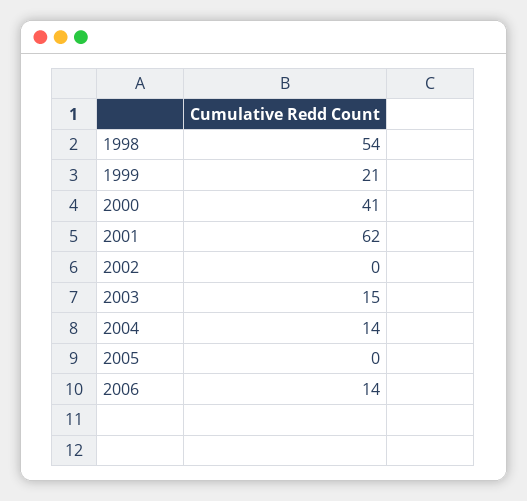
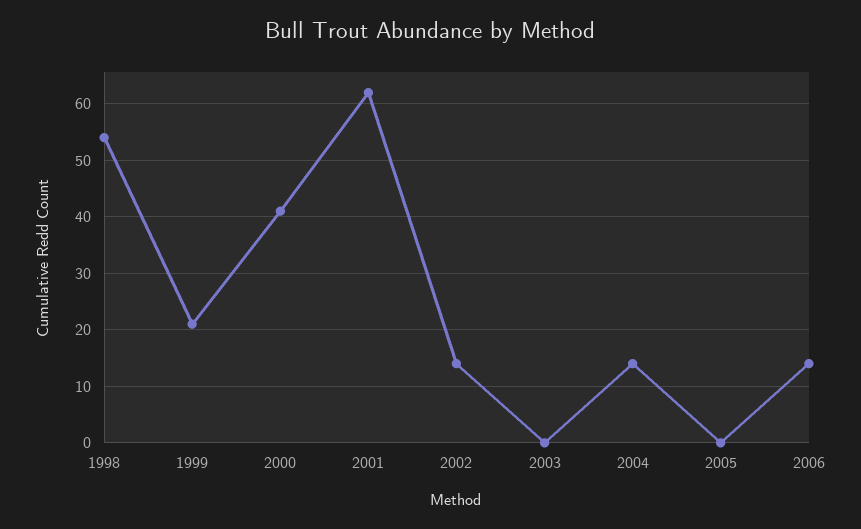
  {
    "1998": 54,
    "1999": 21,
    "2000": 41,
    "2001": 62,
-   "2002": 0,
+   "2002": 15,
-   "2003": 15,
+   "2003": 0,
    "2004": 14,
    "2005": 0,
    "2006": 14
  }

